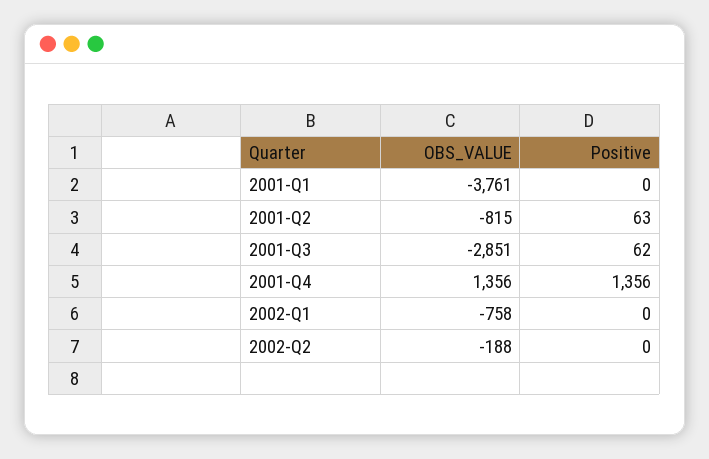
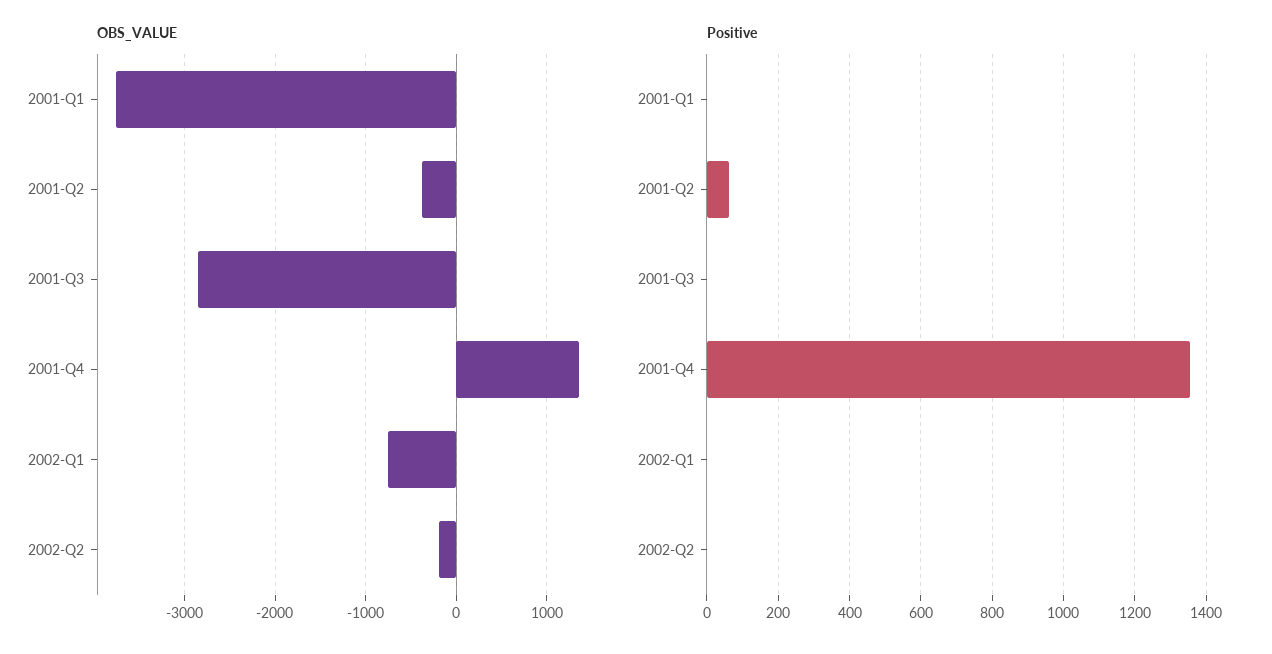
  {
    "OBS_VALUE": {
      "2001-Q1": -3761,
-     "2001-Q2": -815,
+     "2001-Q2": -400,
      "2001-Q3": -2851,
      "2001-Q4": 1356,
      "2002-Q1": -758,
      "2002-Q2": -188
    },
    "Positive": {
      "2001-Q1": 0,
      "2001-Q2": 63,
-     "2001-Q3": 62,
+     "2001-Q3": 0,
      "2001-Q4": 1356,
      "2002-Q1": 0,
      "2002-Q2": 0
    }
  }

